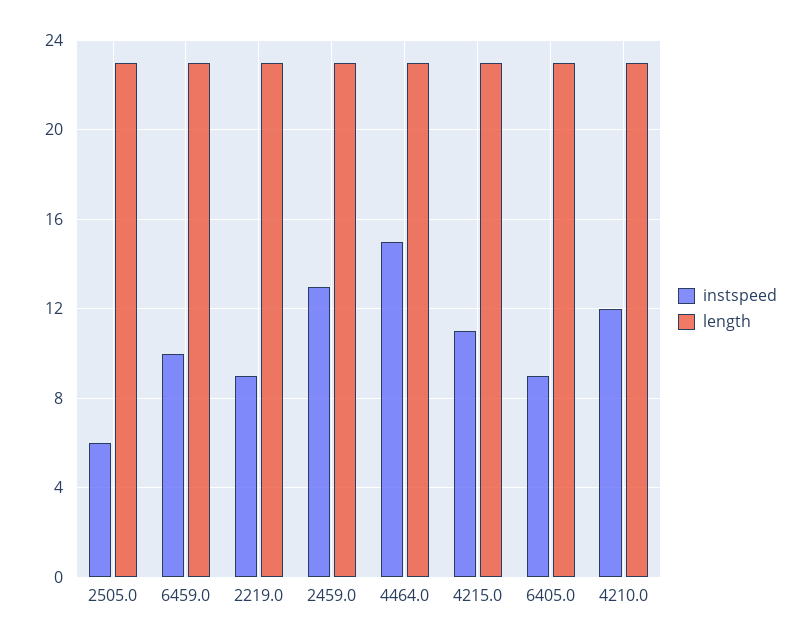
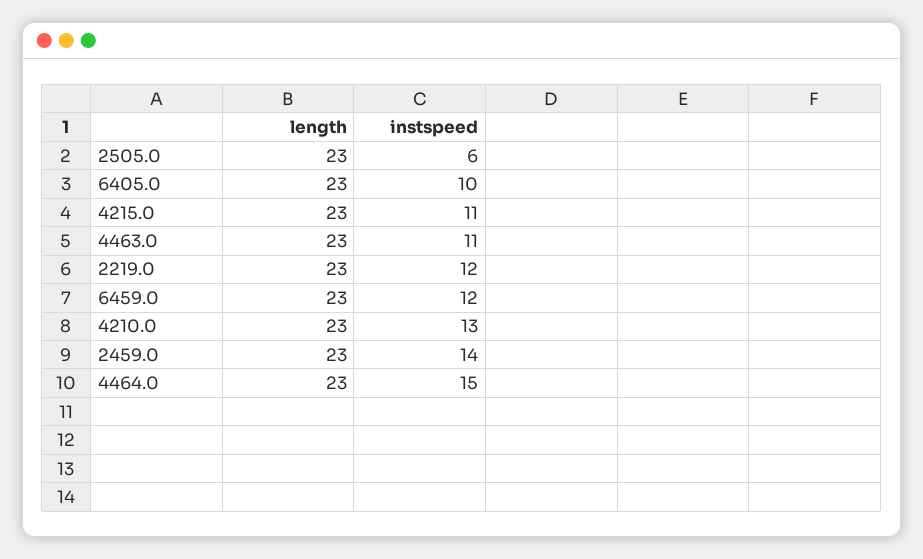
  {
    "instspeed": {
      "2505.0": 6,
-     "6459.0": 10,
+     "6459.0": 12,
-     "2219.0": 9,
+     "2219.0": 12,
-     "2459.0": 13,
+     "2459.0": 14,
      "4464.0": 15,
      "4215.0": 11,
-     "6405.0": 9,
+     "6405.0": 10,
-     "4210.0": 12
+     "4210.0": 13,
+     "4463.0": 11
    },
    "length": {
      "2505.0": 23,
      "6459.0": 23,
      "2219.0": 23,
      "2459.0": 23,
      "4464.0": 23,
      "4215.0": 23,
      "6405.0": 23,
-     "4210.0": 23
+     "4210.0": 23,
+     "4463.0": 23
    }
  }

